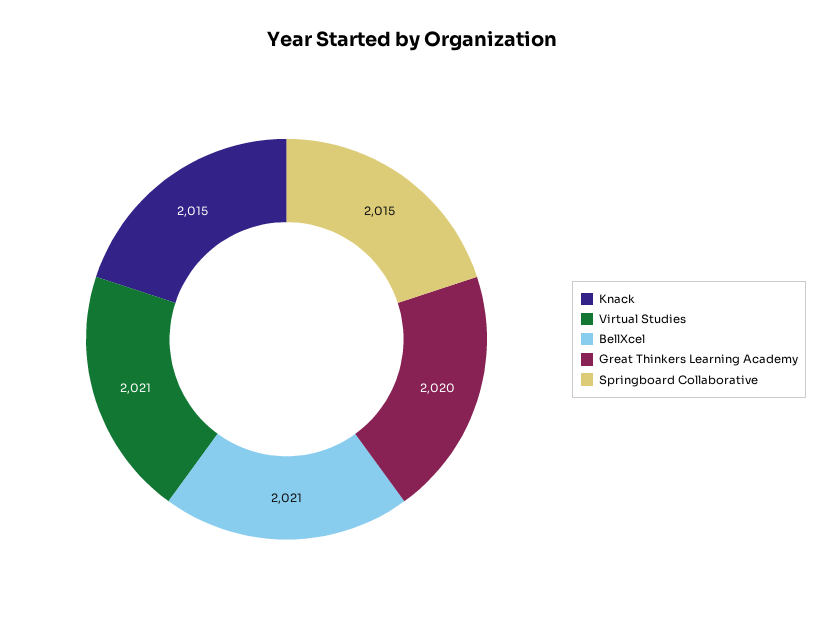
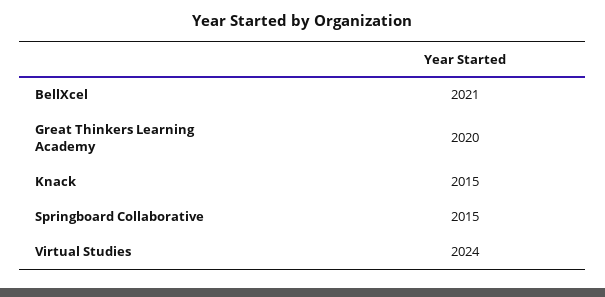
  {
    "Knack": 2015,
-   "Virtual Studies": 2021,
+   "Virtual Studies": 2024,
    "BellXcel": 2021,
    "Great Thinkers Learning Academy": 2020,
    "Springboard Collaborative": 2015
  }

